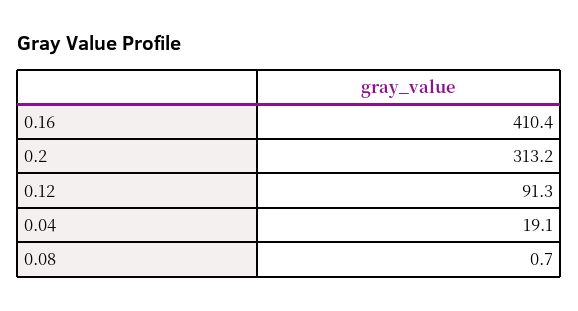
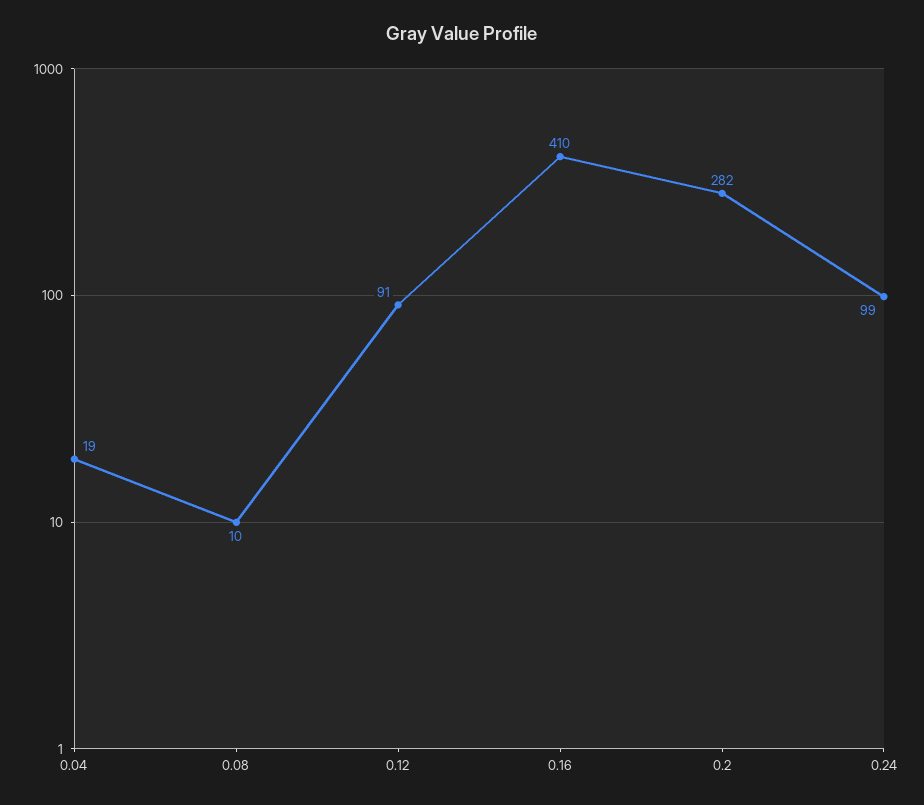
  {
    "0.16": 410.4,
-   "0.2": 313.2,
+   "0.2": 282,
    "0.12": 91.3,
    "0.04": 19.1,
-   "0.08": 0.7
+   "0.08": 10,
+   "0.24": 99
  }

